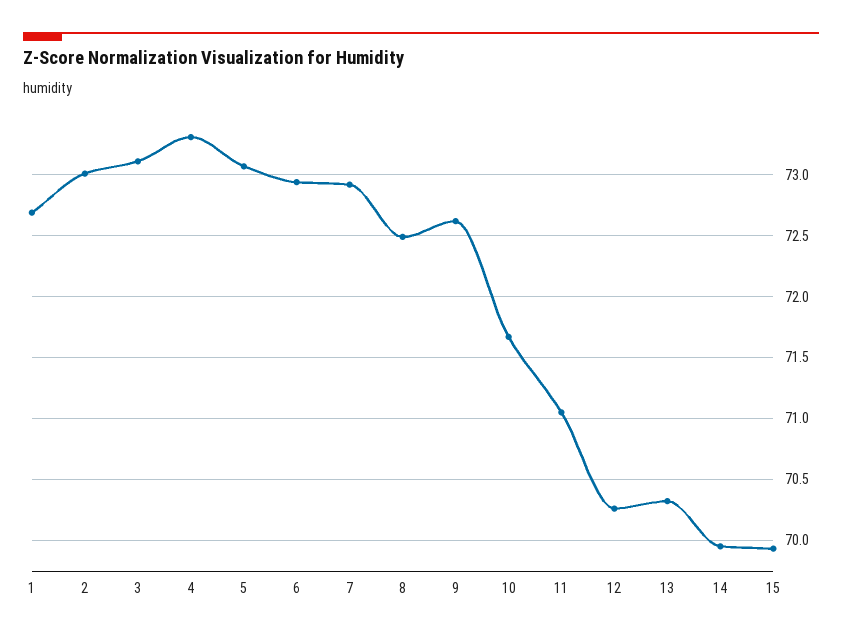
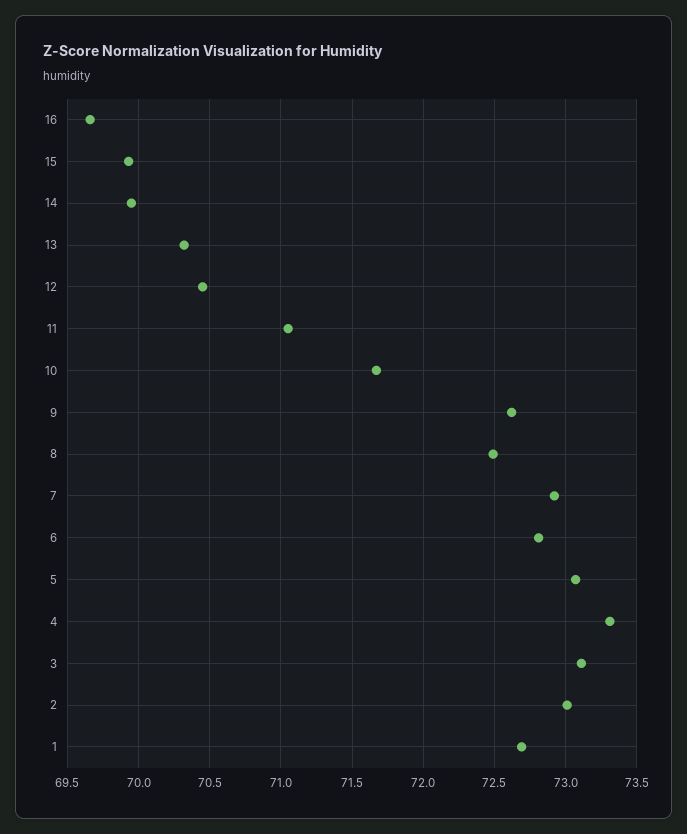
  {
    "1": 72.7,
    "2": 73,
    "3": 73.1,
    "4": 73.3,
    "5": 73.05,
-   "6": 72.95,
+   "6": 72.8,
    "7": 72.9,
    "8": 72.5,
    "9": 72.6,
    "10": 71.65,
    "11": 71.05,
-   "12": 70.25,
+   "12": 70.45,
    "13": 70.3,
    "14": 69.95,
-   "15": 69.95
+   "15": 69.95,
+   "16": 69.65
  }

